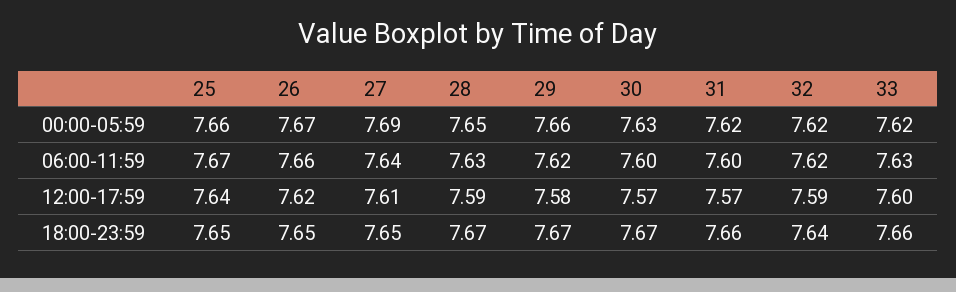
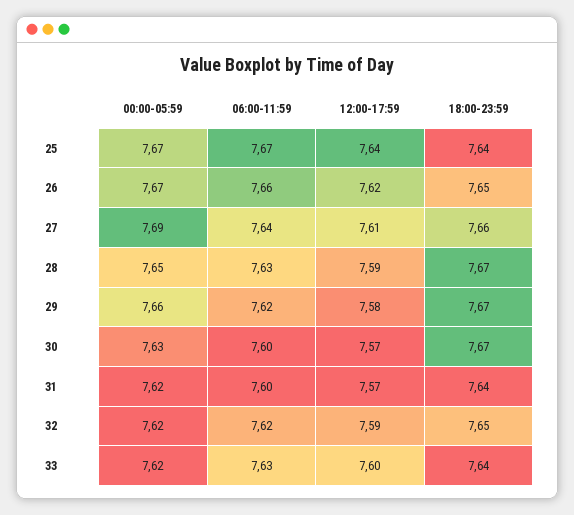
  {
    "25": {
-     "00:00-05:59": 7.66,
+     "00:00-05:59": 7.67,
      "06:00-11:59": 7.67,
      "12:00-17:59": 7.64,
-     "18:00-23:59": 7.65
+     "18:00-23:59": 7.64
    },
    "26": {
      "00:00-05:59": 7.67,
      "06:00-11:59": 7.66,
      "12:00-17:59": 7.62,
      "18:00-23:59": 7.65
    },
    "27": {
      "00:00-05:59": 7.69,
      "06:00-11:59": 7.64,
      "12:00-17:59": 7.61,
-     "18:00-23:59": 7.65
+     "18:00-23:59": 7.66
    },
    "28": {
      "00:00-05:59": 7.65,
      "06:00-11:59": 7.63,
      "12:00-17:59": 7.59,
      "18:00-23:59": 7.67
    },
    "29": {
      "00:00-05:59": 7.66,
      "06:00-11:59": 7.62,
      "12:00-17:59": 7.58,
      "18:00-23:59": 7.67
    },
    "30": {
      "00:00-05:59": 7.63,
      "06:00-11:59": 7.6,
      "12:00-17:59": 7.57,
      "18:00-23:59": 7.67
    },
    "31": {
      "00:00-05:59": 7.62,
      "06:00-11:59": 7.6,
      "12:00-17:59": 7.57,
-     "18:00-23:59": 7.66
+     "18:00-23:59": 7.64
    },
    "32": {
      "00:00-05:59": 7.62,
      "06:00-11:59": 7.62,
      "12:00-17:59": 7.59,
-     "18:00-23:59": 7.64
+     "18:00-23:59": 7.65
    },
    "33": {
      "00:00-05:59": 7.62,
      "06:00-11:59": 7.63,
      "12:00-17:59": 7.6,
-     "18:00-23:59": 7.66
+     "18:00-23:59": 7.64
    }
  }

